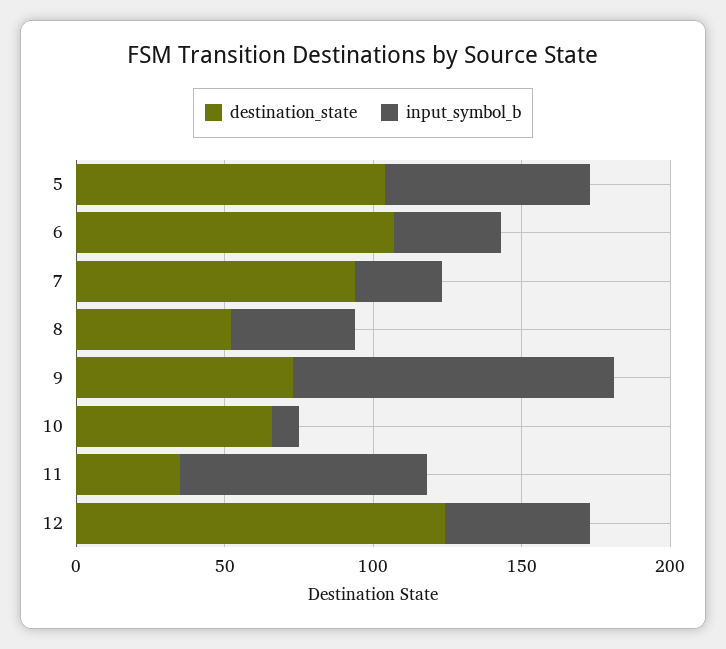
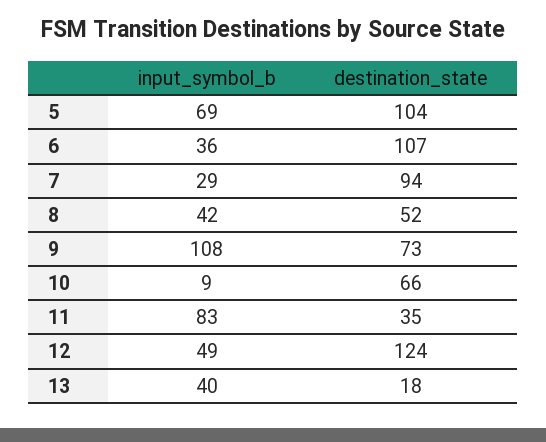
  {
    "destination_state": {
      "5": 104,
      "6": 107,
      "7": 94,
      "8": 52,
      "9": 73,
      "10": 66,
      "11": 35,
-     "12": 124
+     "12": 124,
+     "13": 18
    },
    "input_symbol_b": {
      "5": 69,
      "6": 36,
      "7": 29,
      "8": 42,
      "9": 108,
      "10": 9,
      "11": 83,
-     "12": 49
+     "12": 49,
+     "13": 40
    }
  }

